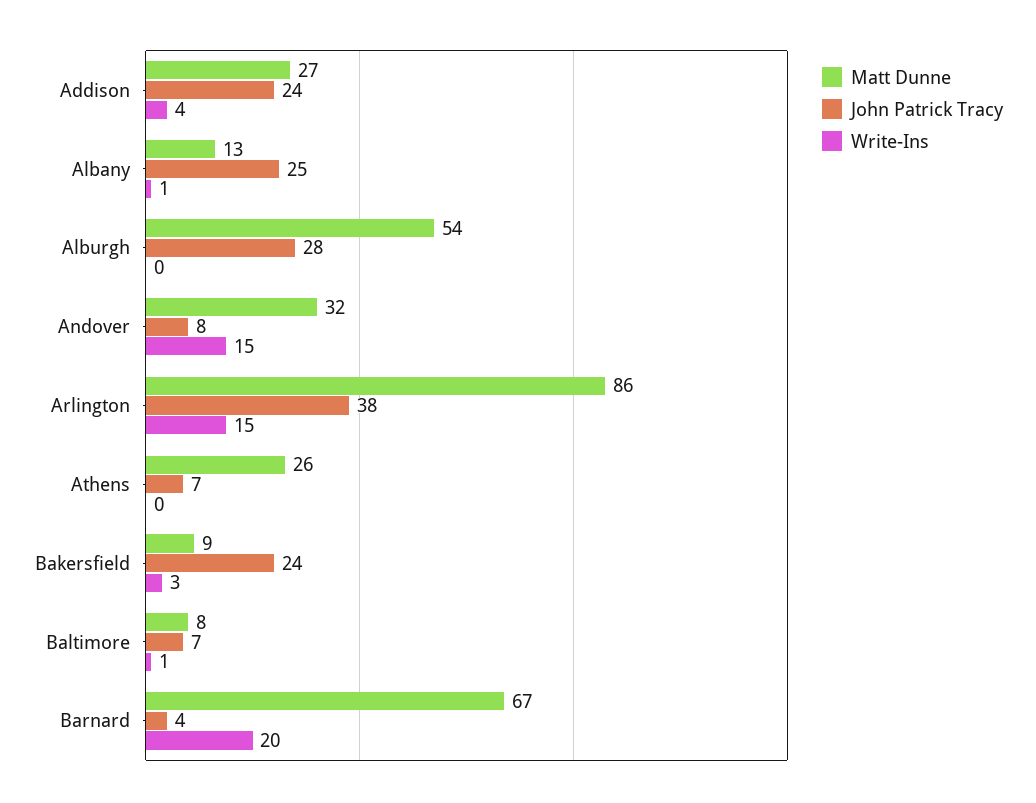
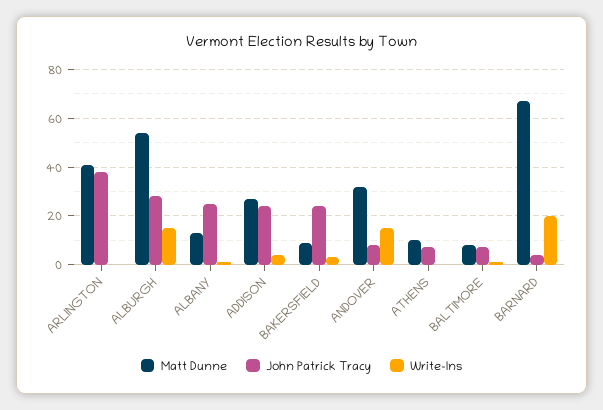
  {
    "Matt Dunne": {
      "Addison": 27,
      "Albany": 13,
      "Alburgh": 54,
      "Andover": 32,
-     "Arlington": 86,
+     "Arlington": 40,
-     "Athens": 26,
+     "Athens": 10,
      "Bakersfield": 9,
      "Baltimore": 8,
      "Barnard": 67
    },
    "John Patrick Tracy": {
      "Addison": 24,
      "Albany": 25,
      "Alburgh": 28,
      "Andover": 8,
      "Arlington": 38,
      "Athens": 7,
      "Bakersfield": 24,
      "Baltimore": 7,
      "Barnard": 4
    },
    "Write-Ins": {
      "Addison": 4,
      "Albany": 1,
-     "Alburgh": 0,
+     "Alburgh": 15,
      "Andover": 15,
-     "Arlington": 15,
+     "Arlington": 0,
      "Athens": 0,
      "Bakersfield": 3,
      "Baltimore": 1,
      "Barnard": 20
    }
  }

